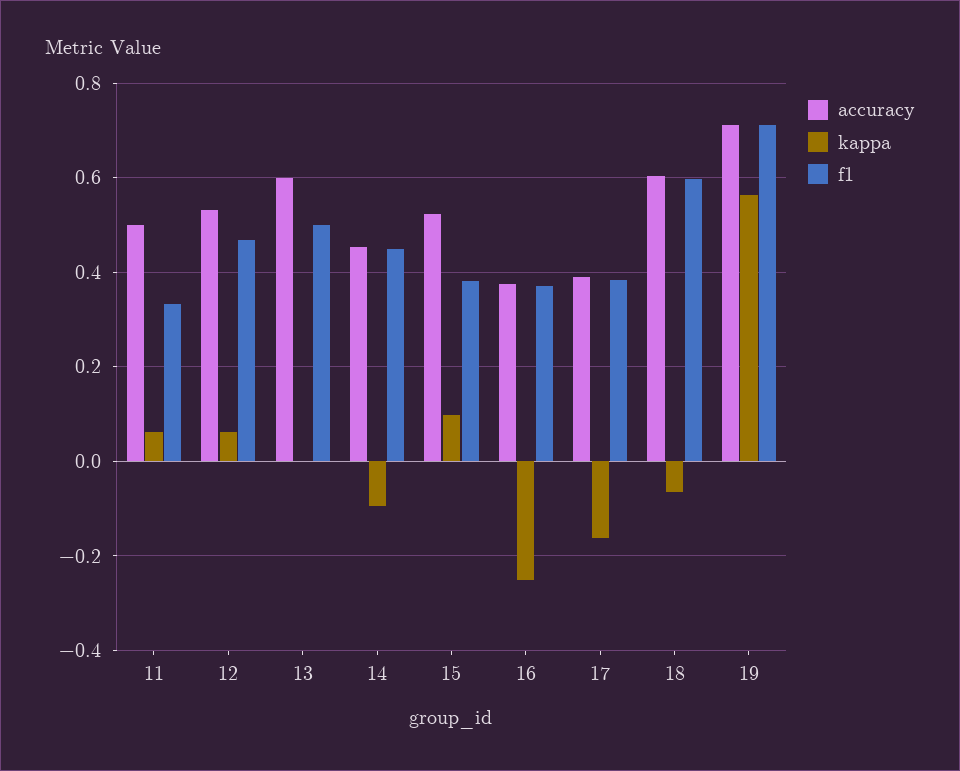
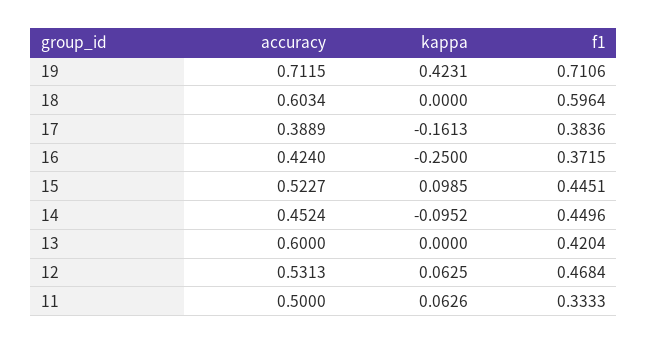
  {
    "accuracy": {
      "11": 0.5,
      "12": 0.5313,
      "13": 0.6,
      "14": 0.4524,
      "15": 0.5227,
-     "16": 0.38,
+     "16": 0.424,
      "17": 0.3889,
      "18": 0.6034,
      "19": 0.7115
    },
    "kappa": {
      "11": 0.0626,
      "12": 0.0625,
      "13": 0,
      "14": -0.0952,
      "15": 0.0985,
      "16": -0.25,
      "17": -0.1613,
-     "18": -0.06,
+     "18": 0,
-     "19": 0.56
+     "19": 0.4231
    },
    "f1": {
      "11": 0.3333,
      "12": 0.4684,
-     "13": 0.5,
+     "13": 0.4204,
      "14": 0.4496,
-     "15": 0.38,
+     "15": 0.4451,
      "16": 0.3715,
      "17": 0.3836,
      "18": 0.5964,
      "19": 0.7106
    }
  }

